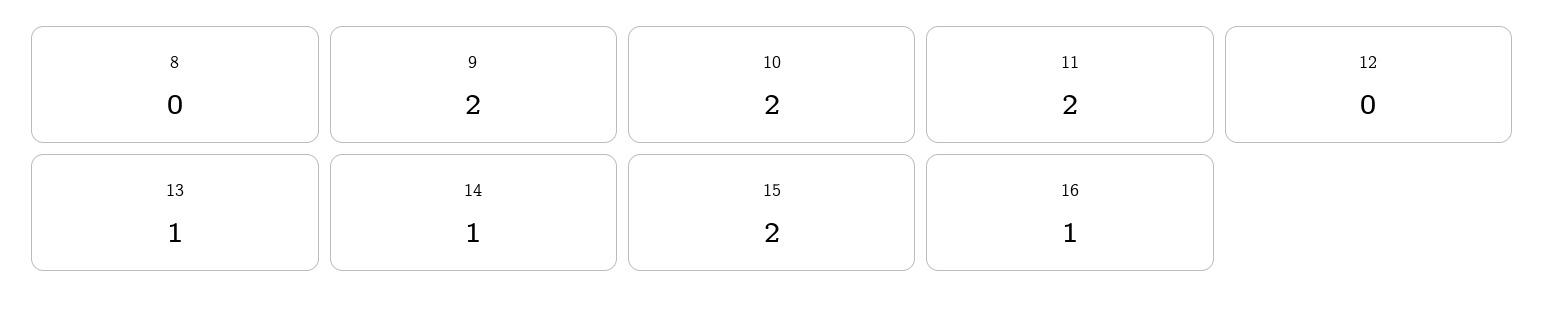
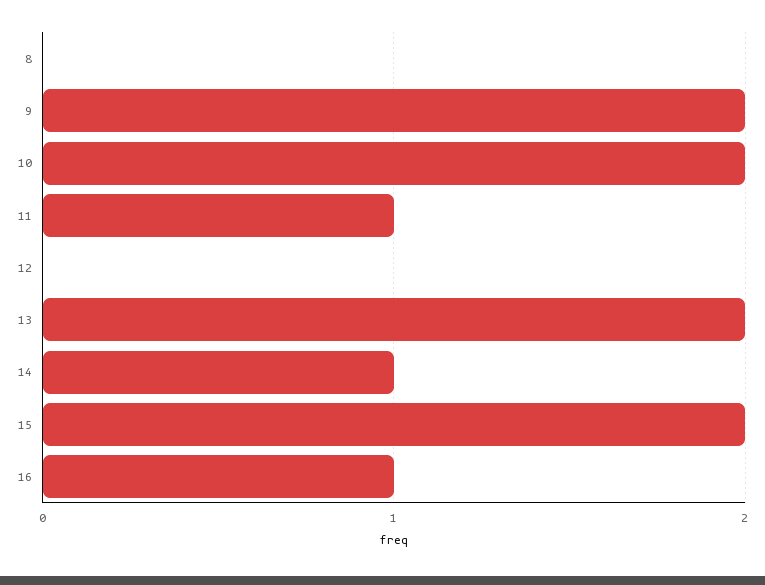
  {
    "8": 0,
    "9": 2,
    "10": 2,
-   "11": 2,
+   "11": 1,
    "12": 0,
-   "13": 1,
+   "13": 2,
    "14": 1,
    "15": 2,
    "16": 1
  }

